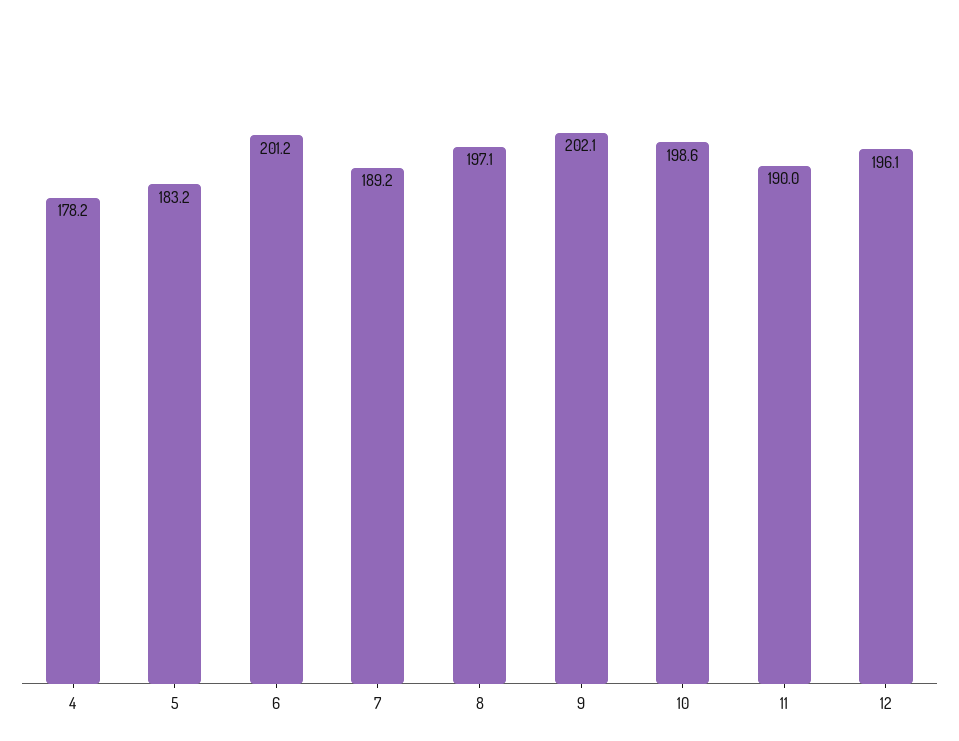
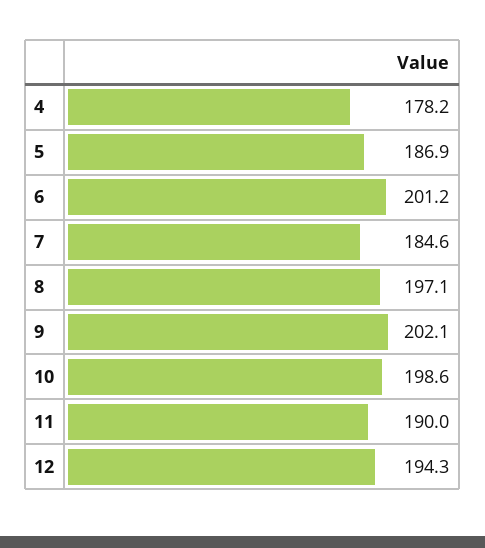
  {
    "4": 178.2,
-   "5": 183.2,
+   "5": 186.9,
    "6": 201.2,
-   "7": 189.2,
+   "7": 184.6,
    "8": 197.1,
    "9": 202.1,
    "10": 198.6,
    "11": 190,
-   "12": 196.1
+   "12": 194.3
  }

